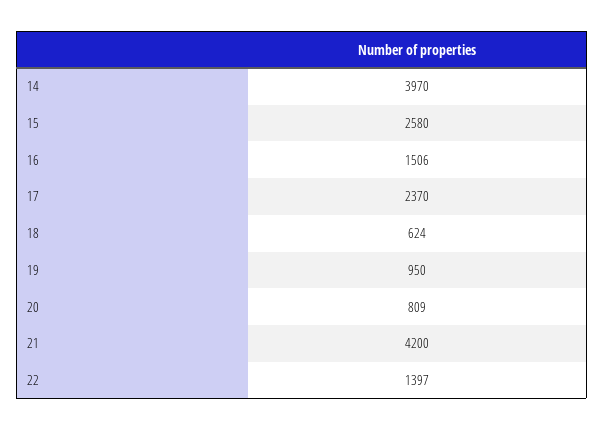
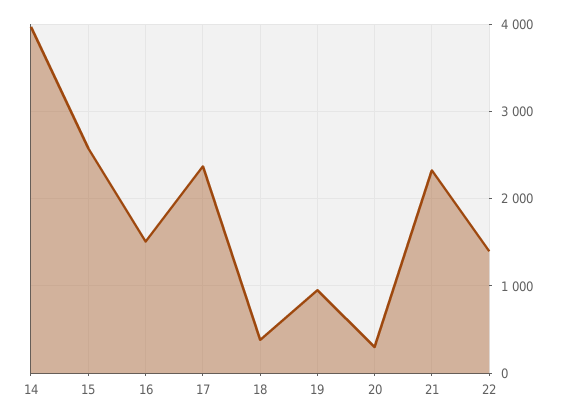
  {
    "14": 3970,
    "15": 2580,
    "16": 1506,
    "17": 2370,
-   "18": 624,
+   "18": 400,
    "19": 950,
-   "20": 809,
+   "20": 300,
-   "21": 4200,
+   "21": 2300,
    "22": 1397
  }

